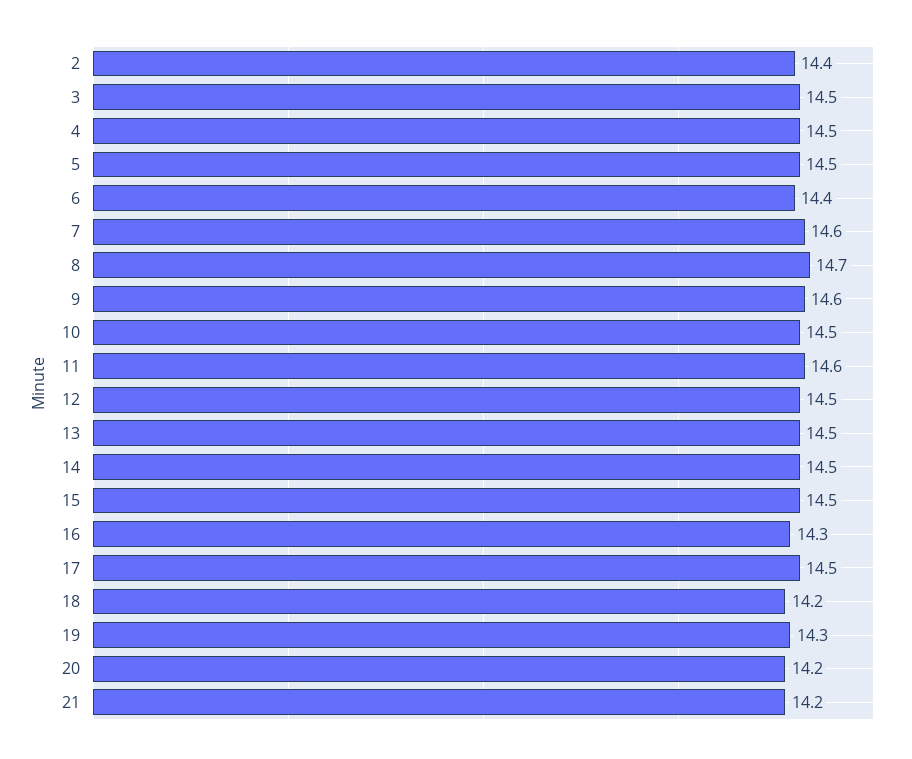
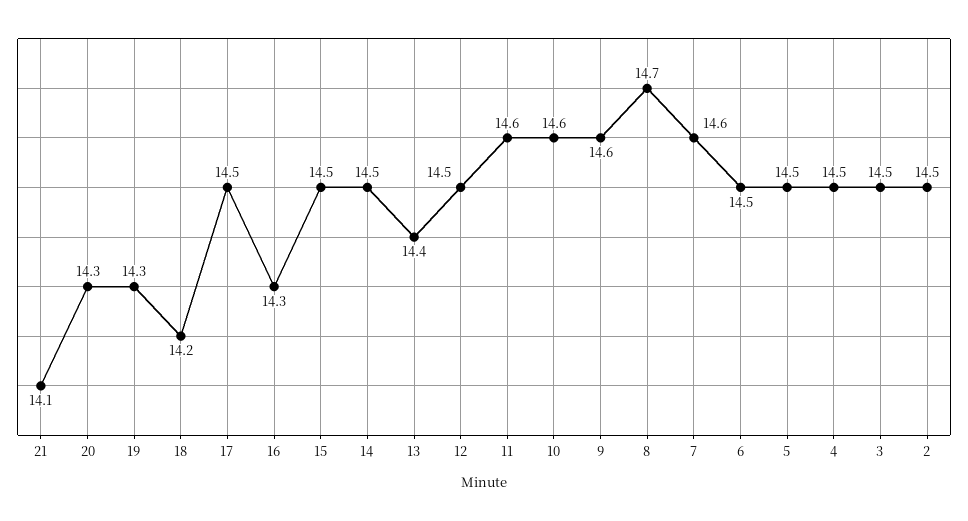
  {
-   "2": 14.4,
+   "2": 14.5,
    "3": 14.5,
    "4": 14.5,
    "5": 14.5,
-   "6": 14.4,
+   "6": 14.5,
    "7": 14.6,
    "8": 14.7,
    "9": 14.6,
-   "10": 14.5,
+   "10": 14.6,
    "11": 14.6,
    "12": 14.5,
-   "13": 14.5,
+   "13": 14.4,
    "14": 14.5,
    "15": 14.5,
    "16": 14.3,
    "17": 14.5,
    "18": 14.2,
    "19": 14.3,
-   "20": 14.2,
+   "20": 14.3,
-   "21": 14.2
+   "21": 14.1
  }

